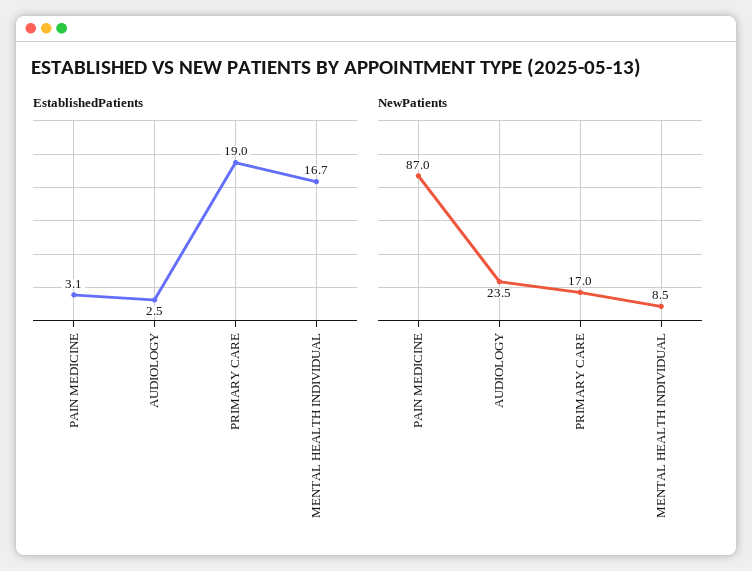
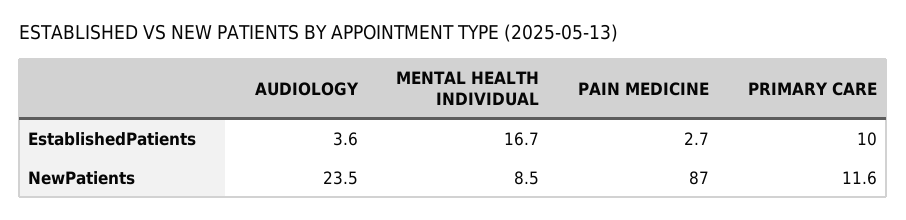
  {
    "EstablishedPatients": {
-     "PAIN MEDICINE": 3.1,
+     "PAIN MEDICINE": 2.7,
-     "AUDIOLOGY": 2.5,
+     "AUDIOLOGY": 3.6,
-     "PRIMARY CARE": 19,
+     "PRIMARY CARE": 10,
      "MENTAL HEALTH INDIVIDUAL": 16.7
    },
    "NewPatients": {
      "PAIN MEDICINE": 87,
      "AUDIOLOGY": 23.5,
-     "PRIMARY CARE": 17,
+     "PRIMARY CARE": 11.6,
      "MENTAL HEALTH INDIVIDUAL": 8.5
    }
  }

